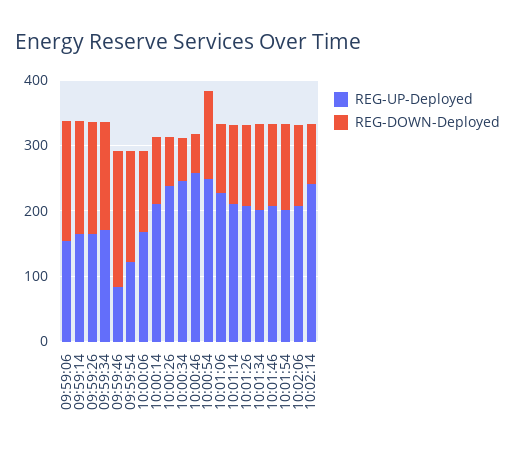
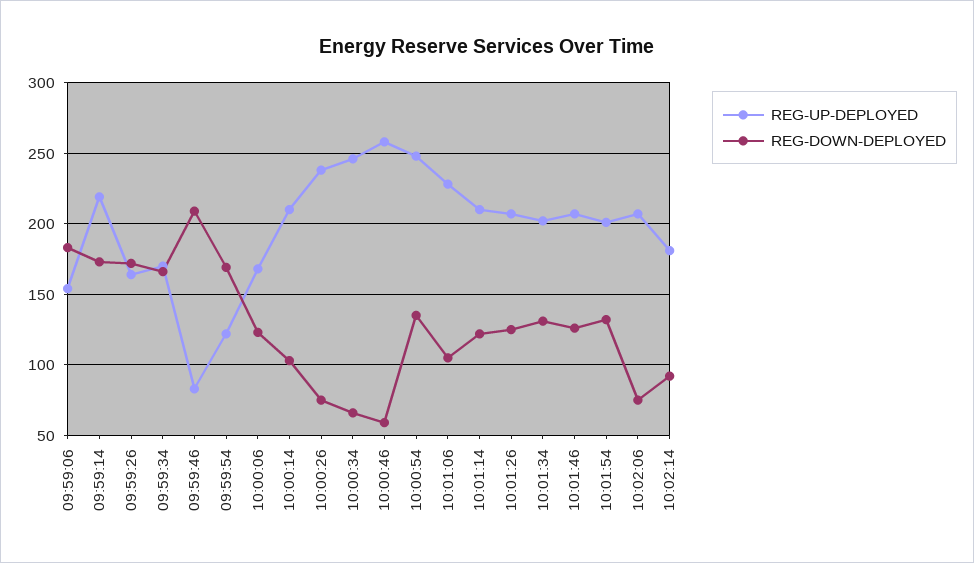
  {
    "REG-UP-Deployed": {
      "09:59:06": 155,
-     "09:59:14": 160,
+     "09:59:14": 220,
      "09:59:26": 165,
      "09:59:34": 170,
      "09:59:46": 85,
      "09:59:54": 120,
      "10:00:06": 170,
      "10:00:14": 210,
      "10:00:26": 240,
      "10:00:34": 245,
      "10:00:46": 260,
      "10:00:54": 250,
      "10:01:06": 230,
      "10:01:14": 210,
      "10:01:26": 205,
      "10:01:34": 200,
      "10:01:46": 205,
      "10:01:54": 200,
      "10:02:06": 205,
-     "10:02:14": 240
+     "10:02:14": 180
    },
    "REG-DOWN-Deployed": {
      "09:59:06": 185,
      "09:59:14": 175,
      "09:59:26": 170,
      "09:59:34": 165,
      "09:59:46": 210,
      "09:59:54": 170,
      "10:00:06": 125,
      "10:00:14": 105,
      "10:00:26": 75,
      "10:00:34": 65,
      "10:00:46": 60,
      "10:00:54": 135,
      "10:01:06": 105,
      "10:01:14": 120,
      "10:01:26": 125,
      "10:01:34": 130,
      "10:01:46": 125,
      "10:01:54": 130,
-     "10:02:06": 120,
+     "10:02:06": 75,
      "10:02:14": 90
    }
  }

